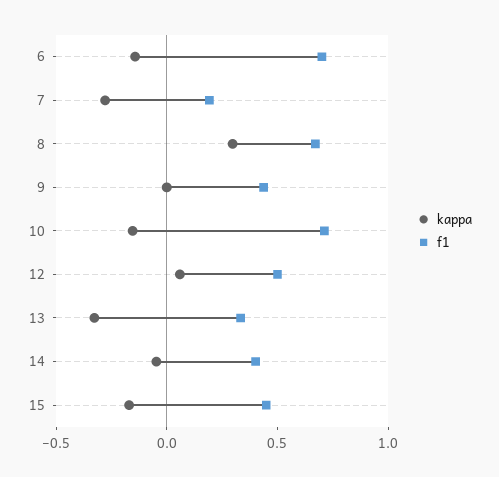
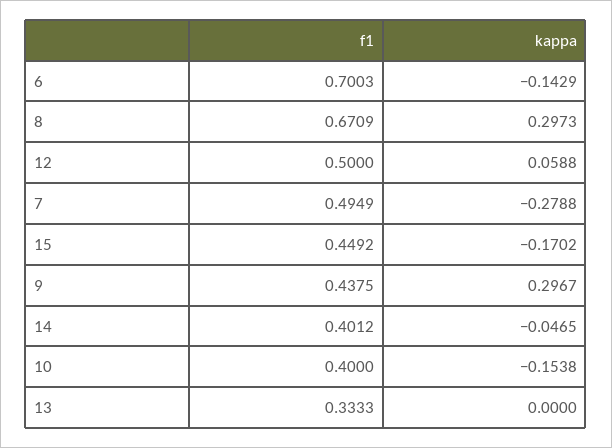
  {
    "kappa": {
      "6": -0.1429,
      "7": -0.2788,
      "8": 0.2973,
-     "9": 0,
+     "9": 0.2967,
      "10": -0.1538,
      "12": 0.0588,
-     "13": -0.3,
+     "13": 0,
      "14": -0.0465,
      "15": -0.1702
    },
    "f1": {
      "6": 0.7003,
-     "7": 0.2,
+     "7": 0.4949,
      "8": 0.6709,
      "9": 0.4375,
-     "10": 0.7,
+     "10": 0.4,
      "12": 0.5,
      "13": 0.3333,
      "14": 0.4012,
      "15": 0.4492
    }
  }

